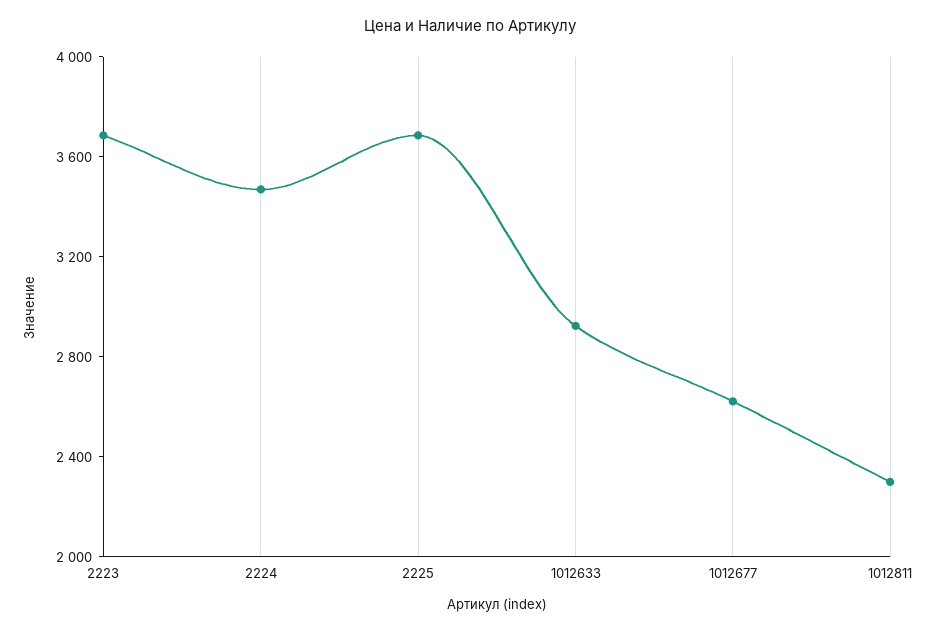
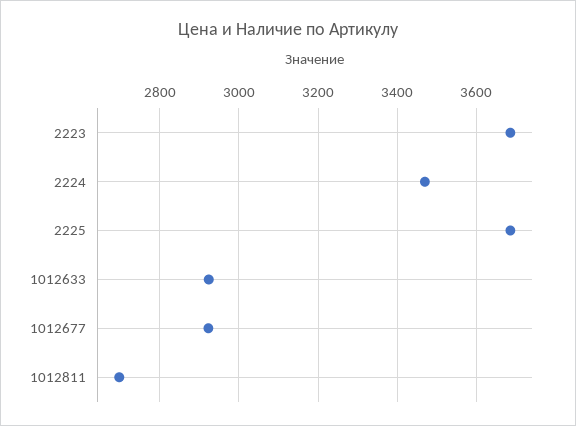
  {
    "2223": 3680,
    "2224": 3480,
    "2225": 3680,
    "1012633": 2920,
-   "1012677": 2600,
+   "1012677": 2920,
-   "1012811": 2300
+   "1012811": 2700
  }

